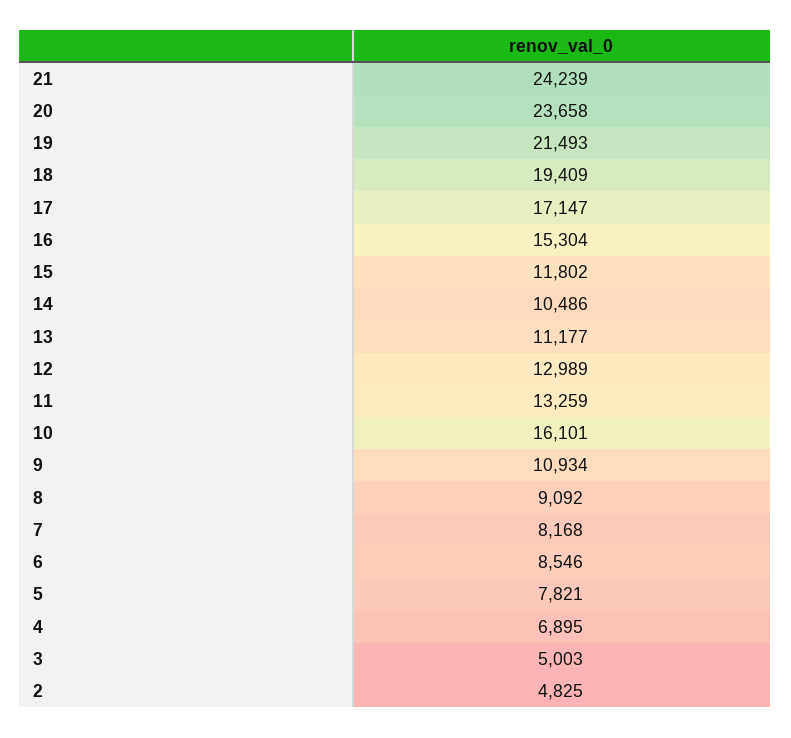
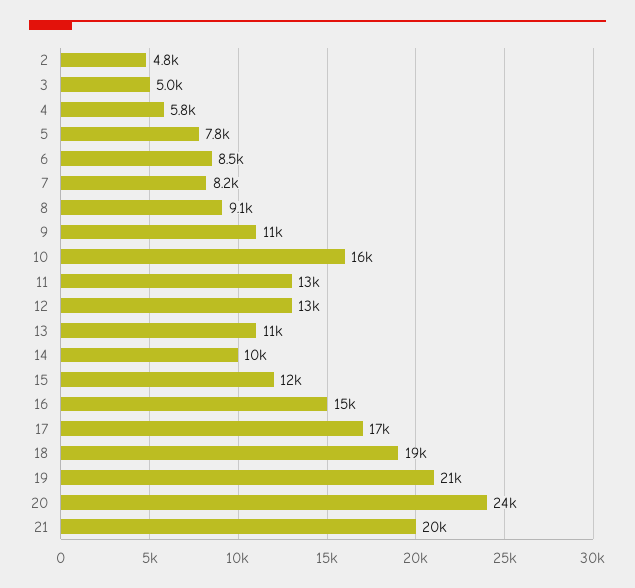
  {
-   "21": 24239,
+   "21": 20000,
    "20": 23658,
    "19": 21493,
    "18": 19409,
    "17": 17147,
    "16": 15304,
    "15": 11802,
    "14": 10486,
    "13": 11177,
    "12": 12989,
    "11": 13259,
    "10": 16101,
    "9": 10934,
    "8": 9092,
    "7": 8168,
    "6": 8546,
    "5": 7821,
-   "4": 6895,
+   "4": 5800,
    "3": 5003,
    "2": 4825
  }

